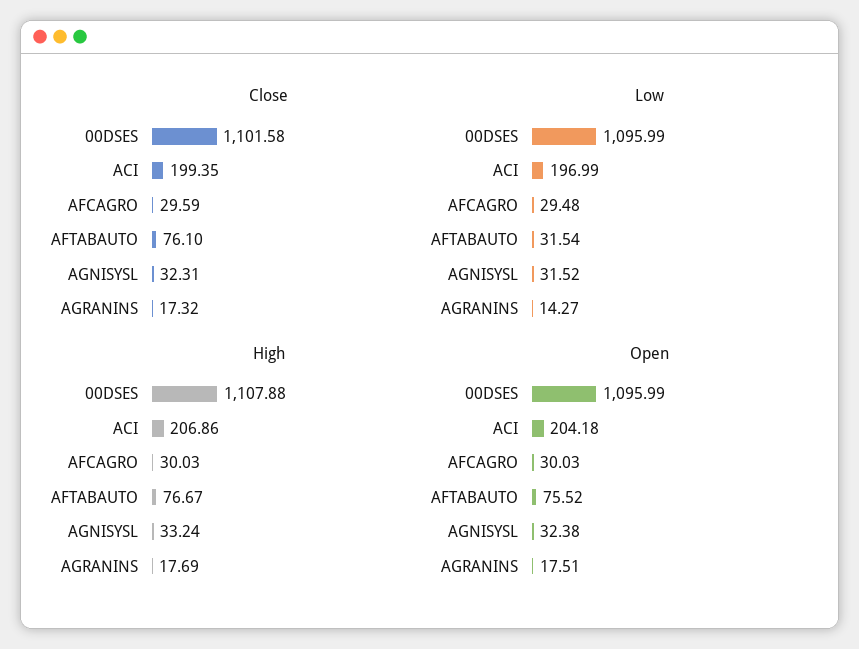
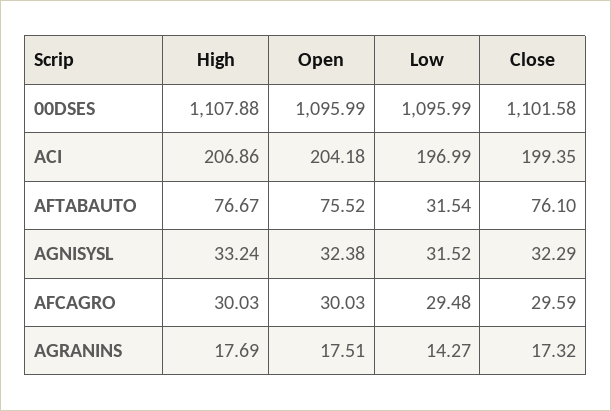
  {
    "Close": {
      "00DSES": 1101.58,
      "ACI": 199.35,
      "AFCAGRO": 29.59,
      "AFTABAUTO": 76.1,
-     "AGNISYSL": 32.31,
+     "AGNISYSL": 32.29,
      "AGRANINS": 17.32
    },
    "Low": {
      "00DSES": 1095.99,
      "ACI": 196.99,
      "AFCAGRO": 29.48,
      "AFTABAUTO": 31.54,
      "AGNISYSL": 31.52,
      "AGRANINS": 14.27
    },
    "High": {
      "00DSES": 1107.88,
      "ACI": 206.86,
      "AFCAGRO": 30.03,
      "AFTABAUTO": 76.67,
      "AGNISYSL": 33.24,
      "AGRANINS": 17.69
    },
    "Open": {
      "00DSES": 1095.99,
      "ACI": 204.18,
      "AFCAGRO": 30.03,
      "AFTABAUTO": 75.52,
      "AGNISYSL": 32.38,
      "AGRANINS": 17.51
    }
  }

